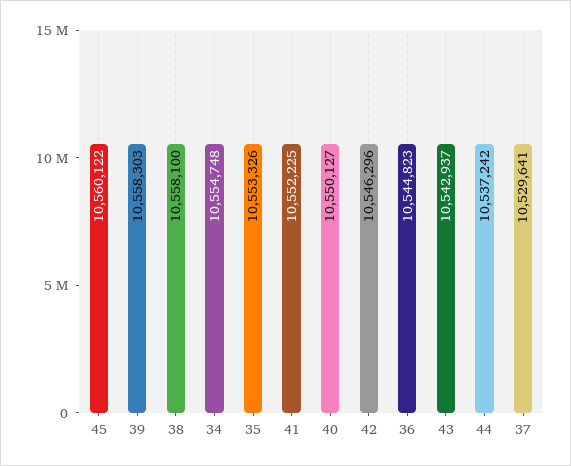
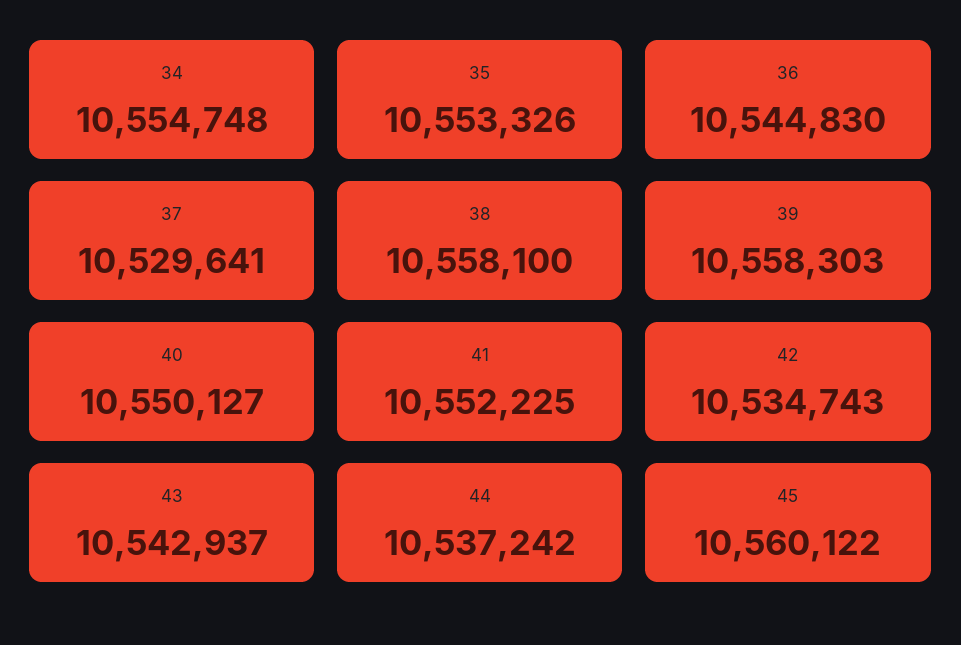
  {
    "45": 10560122,
    "39": 10558303,
    "38": 10558100,
    "34": 10554748,
    "35": 10553326,
    "41": 10552225,
    "40": 10550127,
-   "42": 10546296,
+   "42": 10534743,
-   "36": 10544823,
+   "36": 10544830,
    "43": 10542937,
    "44": 10537242,
    "37": 10529641
  }

